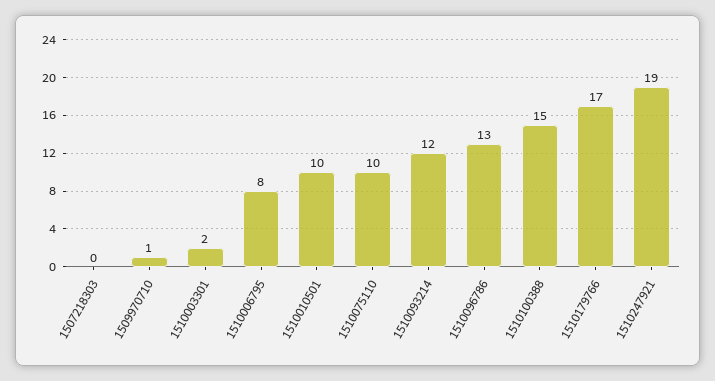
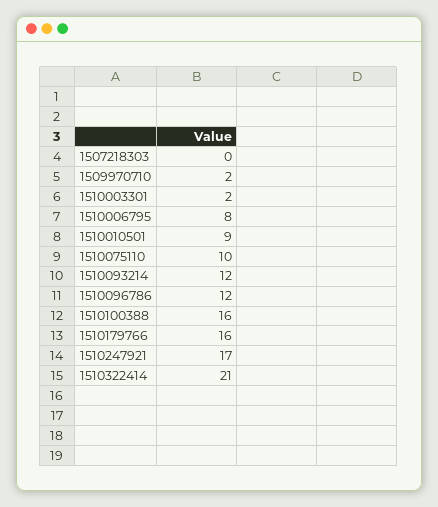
  {
    "1507218303": 0,
-   "1509970710": 1,
+   "1509970710": 2,
    "1510003301": 2,
    "1510006795": 8,
-   "1510010501": 10,
+   "1510010501": 9,
    "1510075110": 10,
    "1510093214": 12,
-   "1510096786": 13,
+   "1510096786": 12,
-   "1510100388": 15,
+   "1510100388": 16,
-   "1510179766": 17,
+   "1510179766": 16,
-   "1510247921": 19
+   "1510247921": 17,
+   "1510322414": 21
  }

